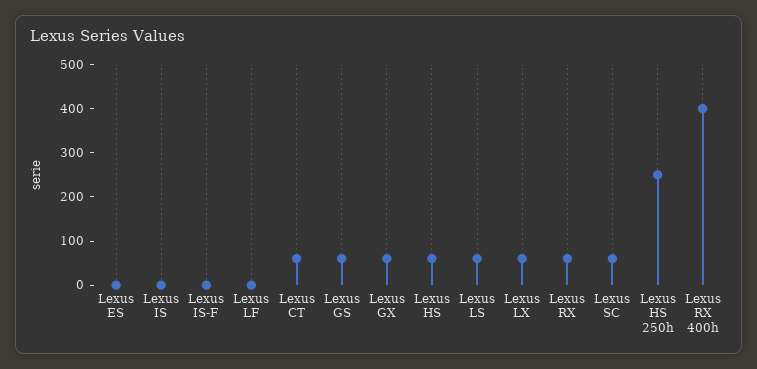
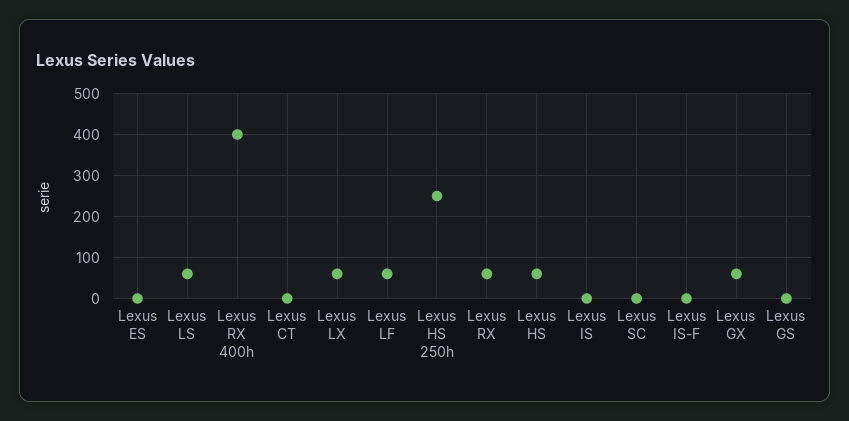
  {
    "Lexus ES": 0,
    "Lexus IS": 0,
    "Lexus IS-F": 0,
-   "Lexus LF": 0,
+   "Lexus LF": 60,
-   "Lexus CT": 60,
+   "Lexus CT": 0,
-   "Lexus GS": 60,
+   "Lexus GS": 0,
    "Lexus GX": 60,
    "Lexus HS": 60,
    "Lexus LS": 60,
    "Lexus LX": 60,
    "Lexus RX": 60,
-   "Lexus SC": 60,
+   "Lexus SC": 0,
    "Lexus HS 250h": 260,
    "Lexus RX 400h": 400
  }

